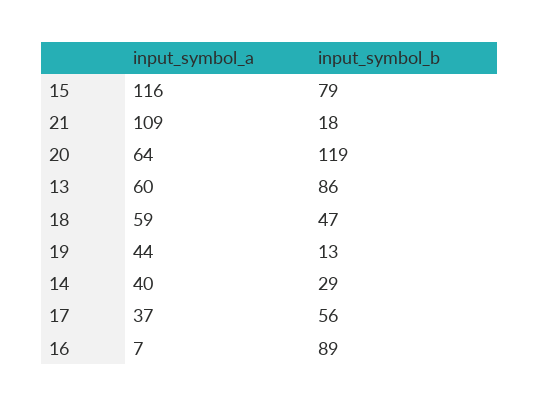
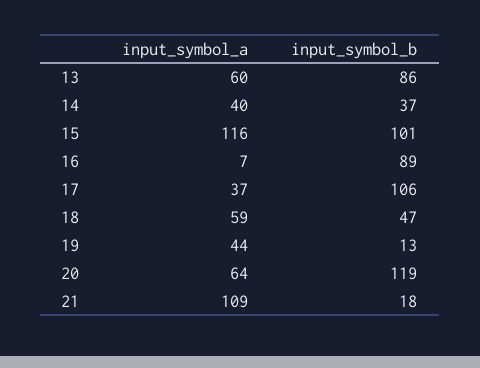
  {
    "input_symbol_a": {
      "15": 116,
      "21": 109,
      "20": 64,
      "13": 60,
      "18": 59,
      "19": 44,
      "14": 40,
      "17": 37,
      "16": 7
    },
    "input_symbol_b": {
-     "15": 79,
+     "15": 101,
      "21": 18,
      "20": 119,
      "13": 86,
      "18": 47,
      "19": 13,
-     "14": 29,
+     "14": 37,
-     "17": 56,
+     "17": 106,
      "16": 89
    }
  }

